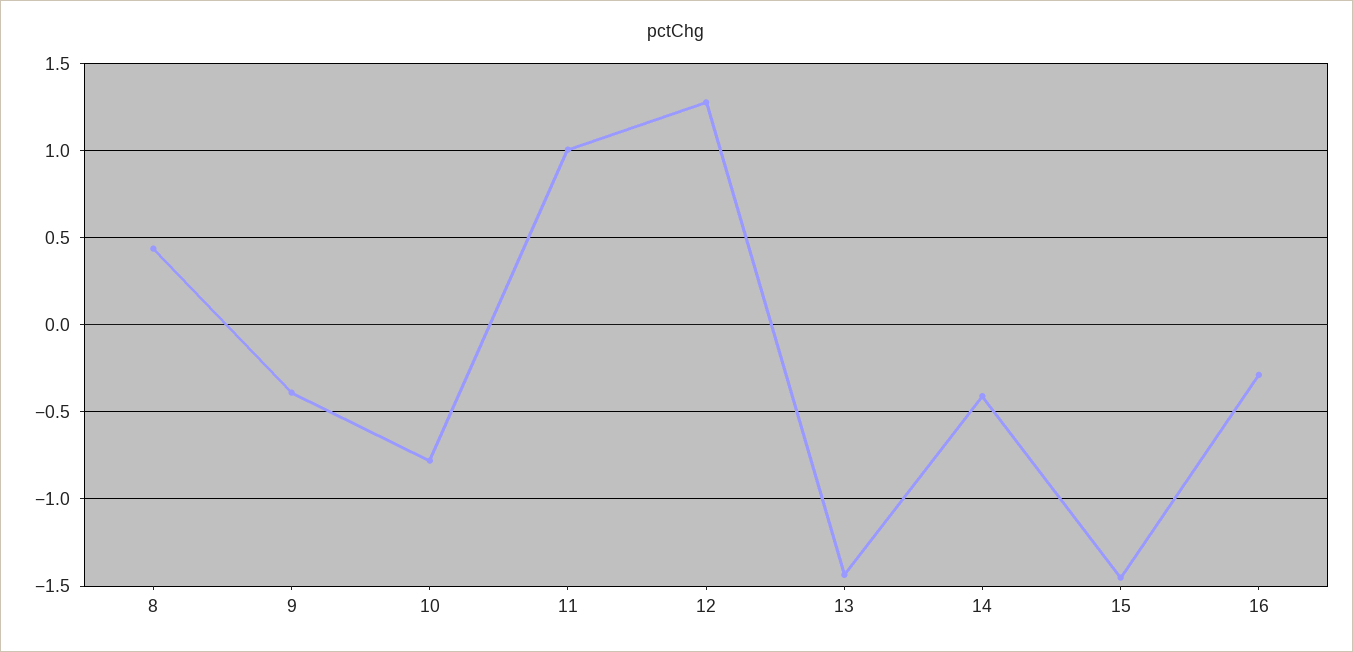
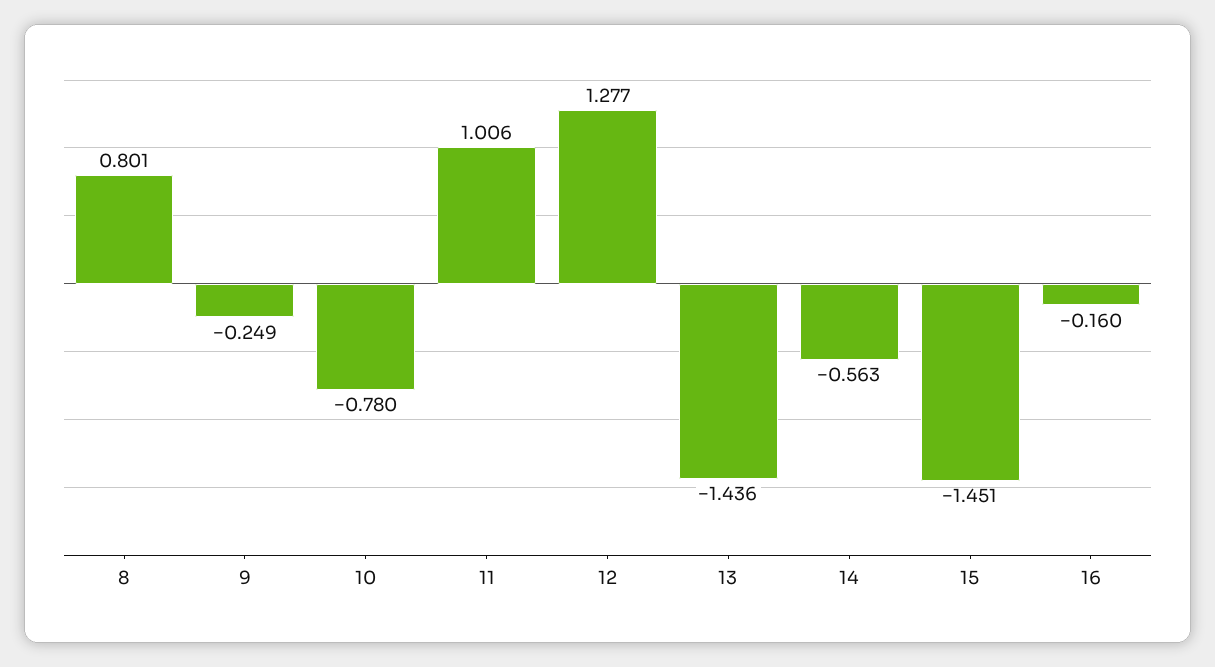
  {
-   "8": 0.45,
+   "8": 0.801,
-   "9": -0.4,
+   "9": -0.249,
    "10": -0.78,
    "11": 1.006,
    "12": 1.277,
    "13": -1.436,
-   "14": -0.4,
+   "14": -0.563,
    "15": -1.451,
-   "16": -0.3
+   "16": -0.16
  }

